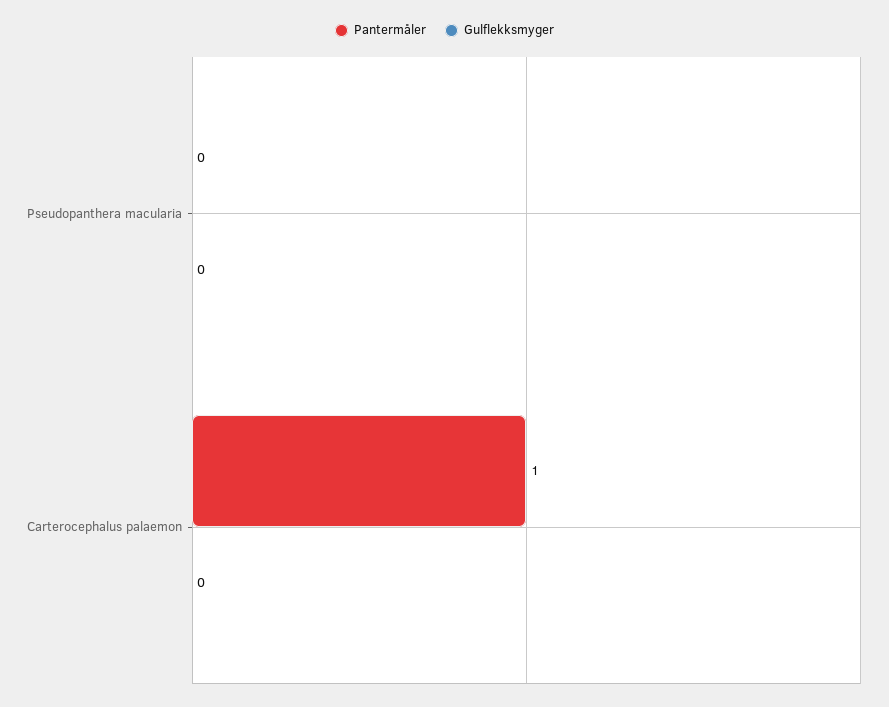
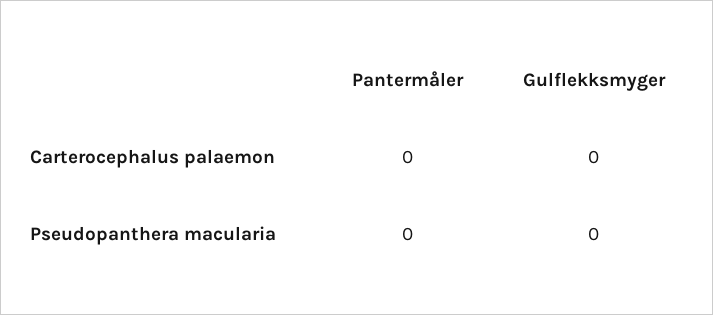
  {
    "Pantermåler": {
      "Pseudopanthera macularia": 0,
-     "Carterocephalus palaemon": 1
+     "Carterocephalus palaemon": 0
    },
    "Gulflekksmyger": {
      "Pseudopanthera macularia": 0,
      "Carterocephalus palaemon": 0
    }
  }

